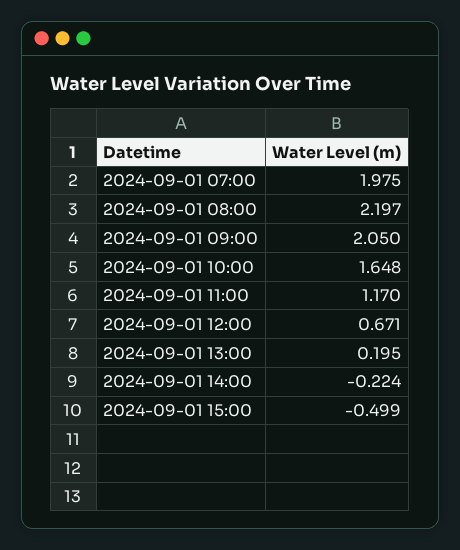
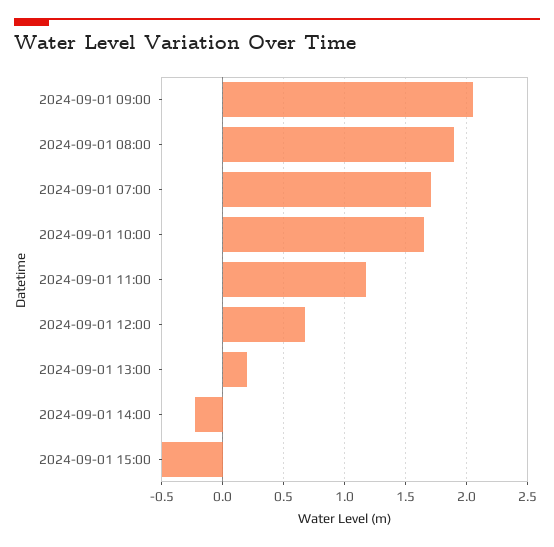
  {
-   "2024-09-01 07:00": 1.975,
+   "2024-09-01 07:00": 1.7,
-   "2024-09-01 08:00": 2.197,
+   "2024-09-01 08:00": 1.9,
    "2024-09-01 09:00": 2.05,
    "2024-09-01 10:00": 1.648,
    "2024-09-01 11:00": 1.17,
    "2024-09-01 12:00": 0.671,
    "2024-09-01 13:00": 0.195,
    "2024-09-01 14:00": -0.224,
    "2024-09-01 15:00": -0.499
  }

